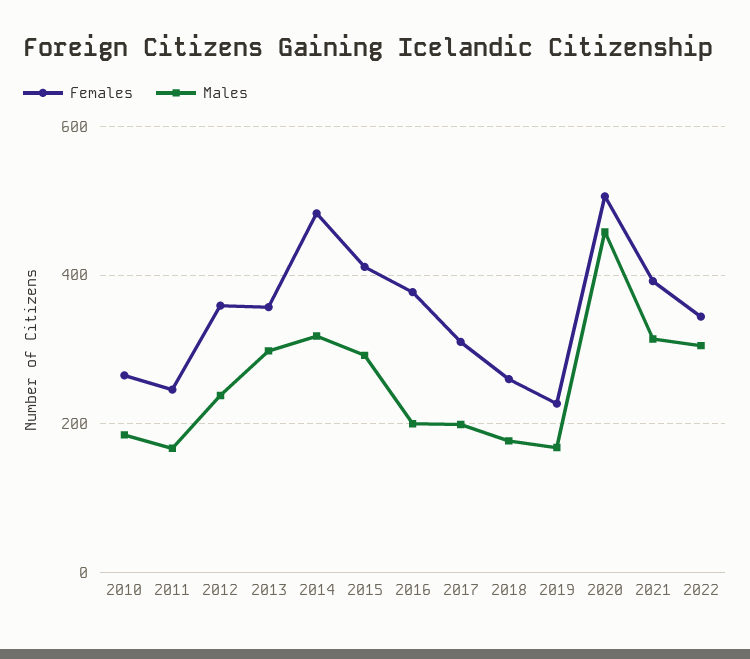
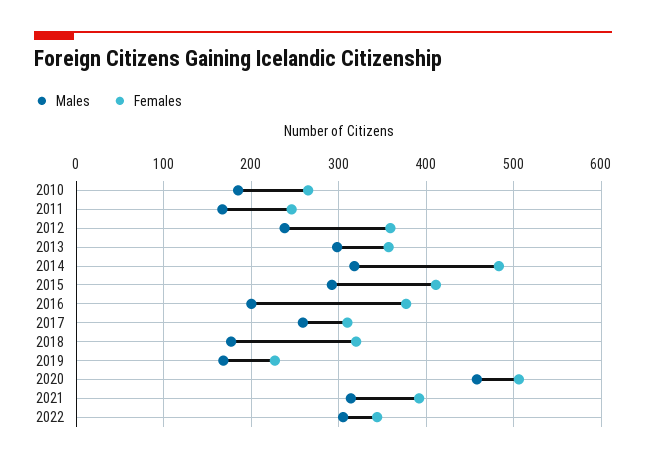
  {
    "Females": {
      "2010": 270,
      "2011": 250,
      "2012": 360,
      "2013": 360,
      "2014": 480,
      "2015": 410,
      "2016": 380,
      "2017": 310,
-     "2018": 260,
+     "2018": 320,
      "2019": 230,
      "2020": 510,
      "2021": 390,
      "2022": 340
    },
    "Males": {
      "2010": 190,
      "2011": 170,
      "2012": 240,
      "2013": 300,
      "2014": 320,
      "2015": 290,
      "2016": 200,
-     "2017": 200,
+     "2017": 260,
      "2018": 180,
      "2019": 170,
      "2020": 460,
      "2021": 310,
      "2022": 310
    }
  }

